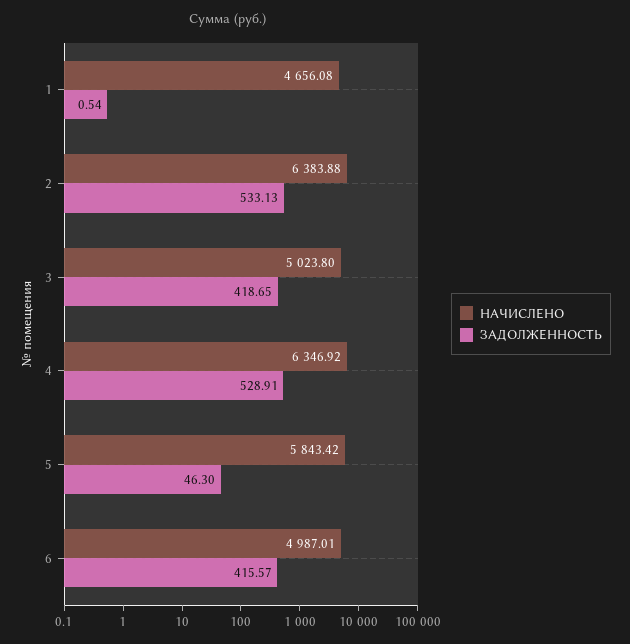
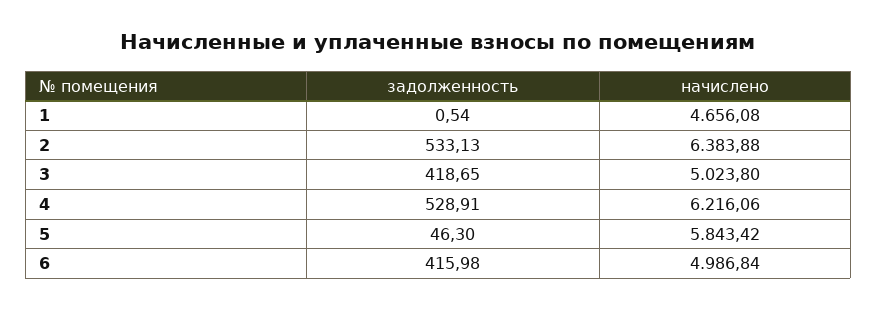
  {
    "НАЧИСЛЕНО": {
      "1": 4656.08,
      "2": 6383.88,
      "3": 5023.8,
-     "4": 6346.92,
+     "4": 6216.06,
      "5": 5843.42,
-     "6": 4987.01
+     "6": 4986.84
    },
    "ЗАДОЛЖЕННОСТЬ": {
      "1": 0.54,
      "2": 533.13,
      "3": 418.65,
      "4": 528.91,
      "5": 46.3,
-     "6": 415.57
+     "6": 415.98
    }
  }

